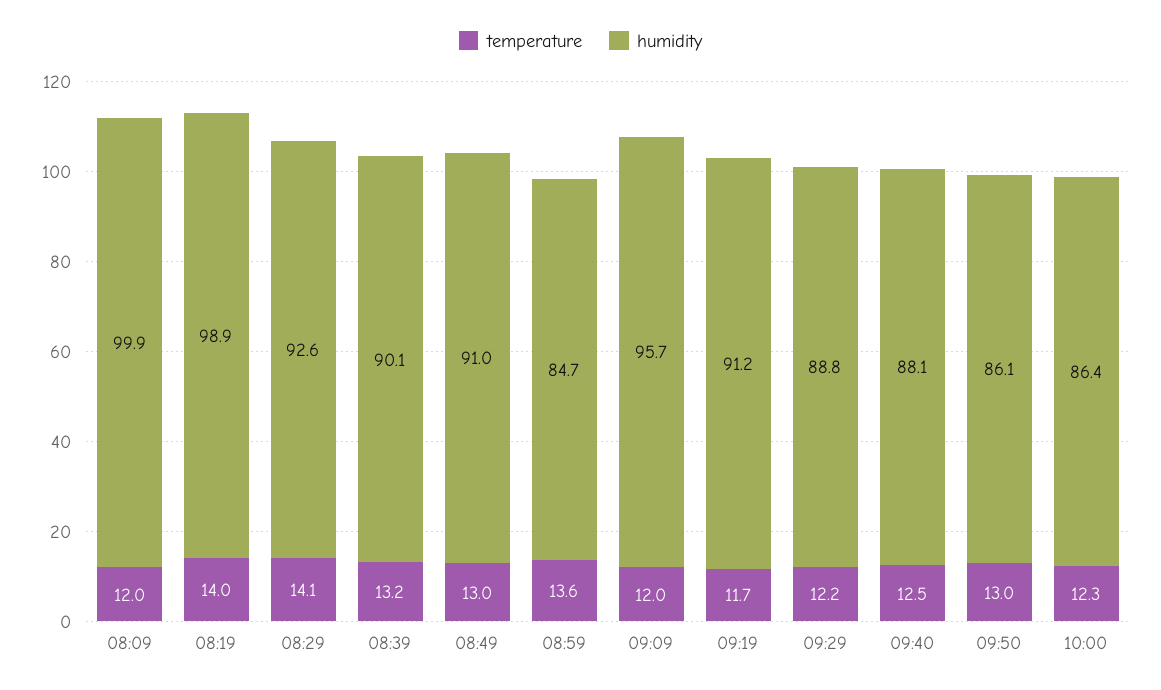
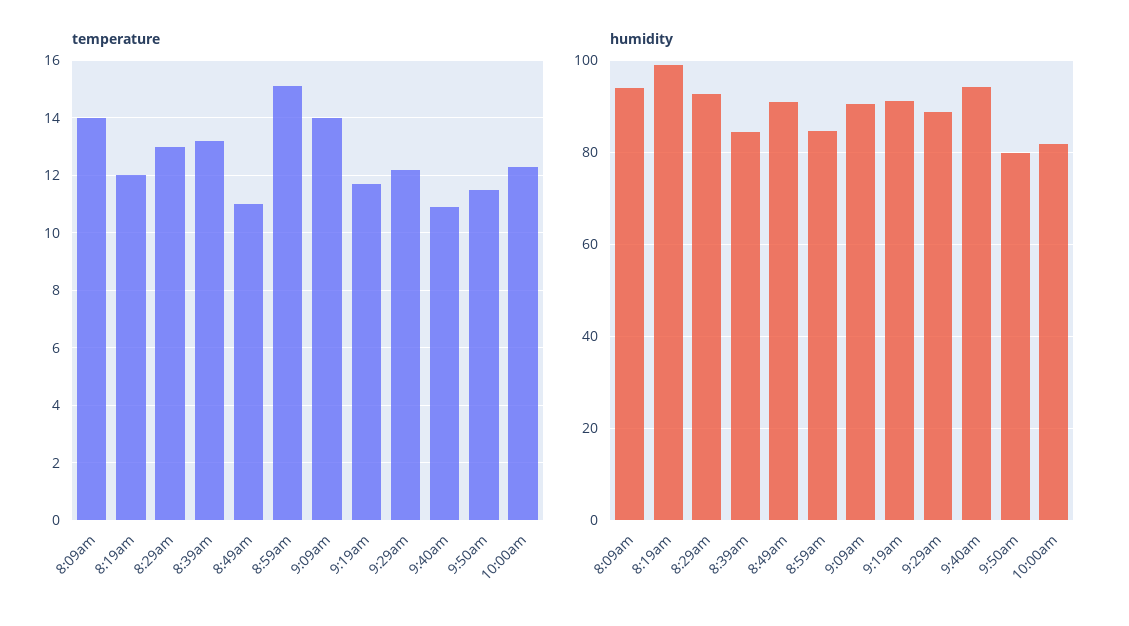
  {
    "temperature": {
-     "08:09": 12,
+     "08:09": 14,
-     "08:19": 14,
+     "08:19": 12,
-     "08:29": 14.1,
+     "08:29": 13,
      "08:39": 13.2,
-     "08:49": 13,
+     "08:49": 11,
-     "08:59": 13.6,
+     "08:59": 15,
-     "09:09": 12,
+     "09:09": 14,
      "09:19": 11.7,
      "09:29": 12.2,
-     "09:40": 12.5,
+     "09:40": 11,
-     "09:50": 13,
+     "09:50": 11.5,
      "10:00": 12.3
    },
    "humidity": {
-     "08:09": 99.9,
+     "08:09": 94,
      "08:19": 98.9,
      "08:29": 92.6,
-     "08:39": 90.1,
+     "08:39": 84,
      "08:49": 91,
      "08:59": 84.7,
-     "09:09": 95.7,
+     "09:09": 90,
      "09:19": 91.2,
      "09:29": 88.8,
-     "09:40": 88.1,
+     "09:40": 94,
-     "09:50": 86.1,
+     "09:50": 80,
-     "10:00": 86.4
+     "10:00": 82
    }
  }

